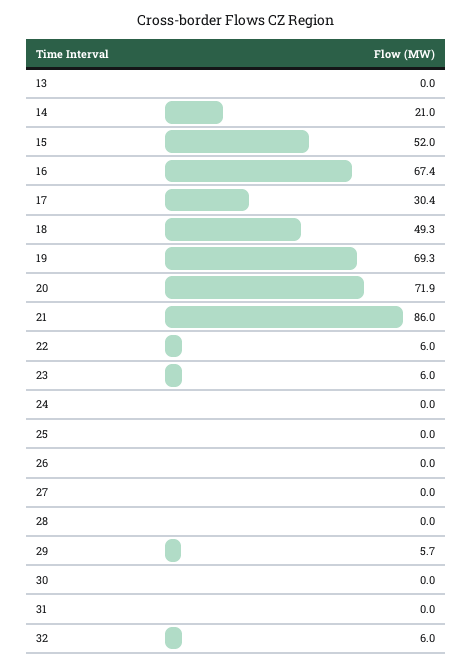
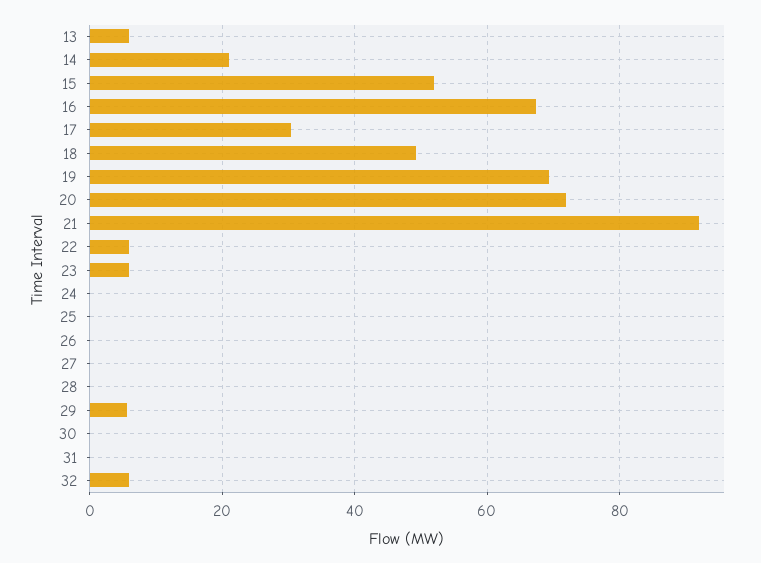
  {
-   "13": 0,
+   "13": 6,
    "14": 21,
    "15": 52,
    "16": 67.4,
    "17": 30.4,
    "18": 49.3,
    "19": 69.3,
    "20": 71.9,
-   "21": 86,
+   "21": 92,
    "22": 6,
    "23": 6,
    "24": 0,
    "25": 0,
    "26": 0,
    "27": 0,
    "28": 0,
    "29": 5.7,
    "30": 0,
    "31": 0,
    "32": 6
  }

